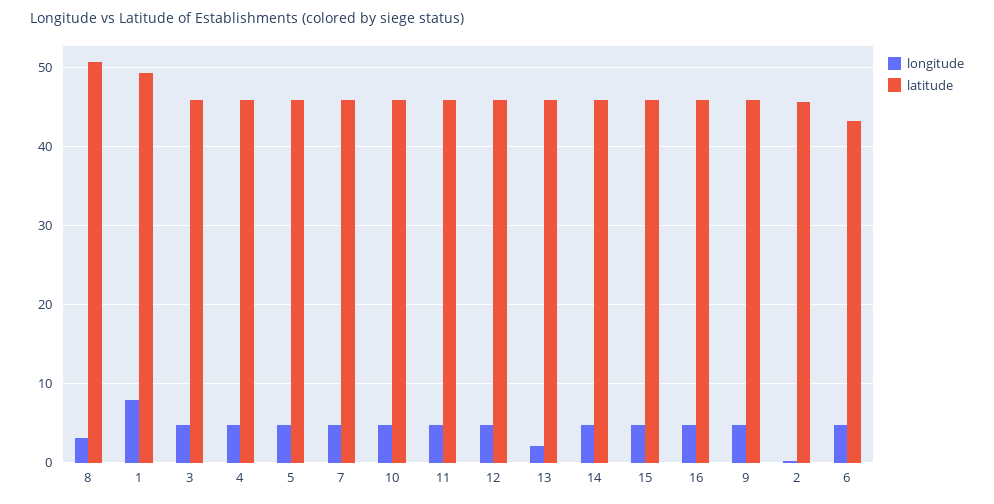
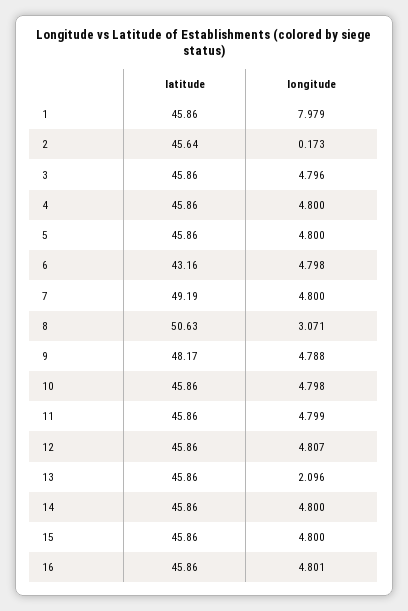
  {
    "longitude": {
      "8": 3.071,
      "1": 7.979,
      "3": 4.796,
      "4": 4.8,
      "5": 4.8,
      "7": 4.8,
      "10": 4.798,
      "11": 4.799,
      "12": 4.807,
      "13": 2.096,
      "14": 4.8,
      "15": 4.8,
      "16": 4.801,
      "9": 4.788,
      "2": 0.173,
      "6": 4.798
    },
    "latitude": {
      "8": 50.63,
-     "1": 49,
+     "1": 45.86,
      "3": 45.86,
      "4": 45.86,
      "5": 45.86,
-     "7": 46,
+     "7": 49.19,
      "10": 45.86,
      "11": 45.86,
      "12": 45.86,
      "13": 45.86,
      "14": 45.86,
      "15": 45.86,
      "16": 45.86,
-     "9": 46,
+     "9": 48.17,
      "2": 45.64,
      "6": 43.16
    }
  }

